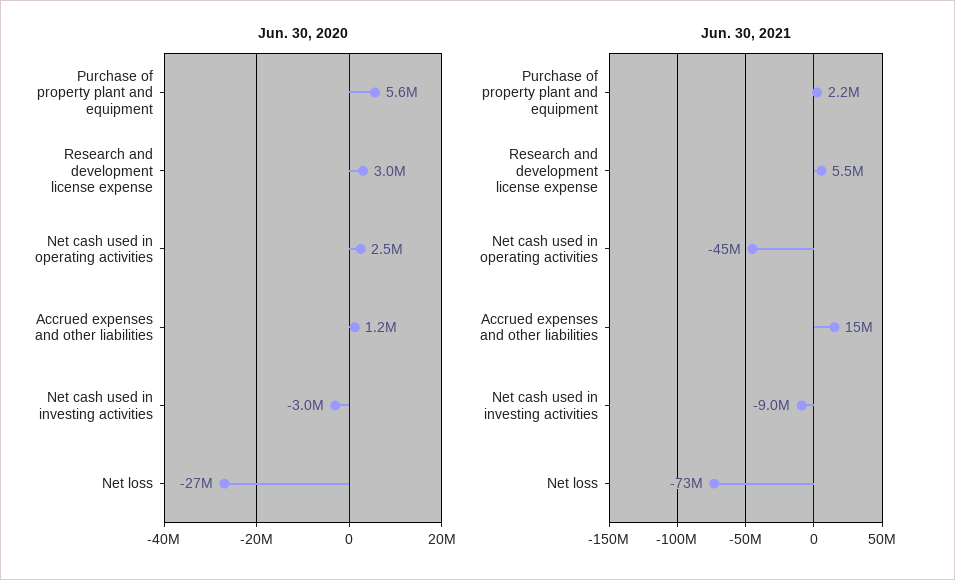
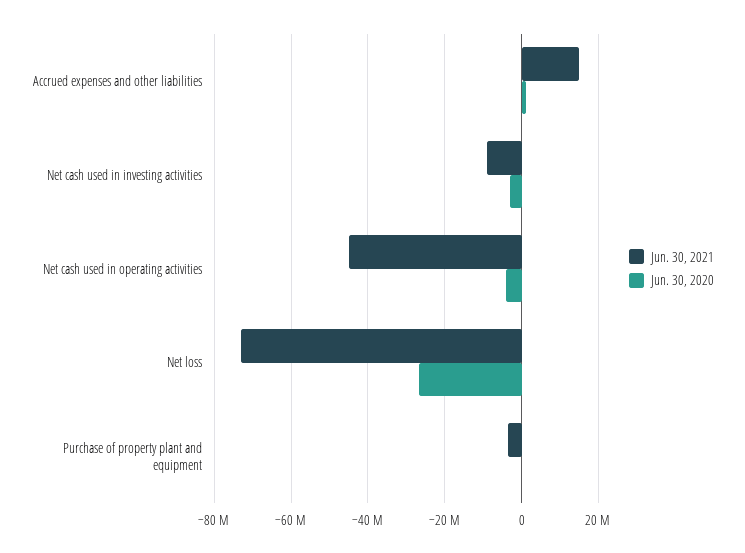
  {
    "Jun. 30, 2020": {
-     "Purchase of property plant and equipment": 5600000,
+     "Purchase of property plant and equipment": 0,
-     "Research and development license expense": 3000000,
-     "Net cash used in operating activities": 2500000,
+     "Net cash used in operating activities": -4000000,
      "Accrued expenses and other liabilities": 1200000,
      "Net cash used in investing activities": -3000000,
      "Net loss": -27000000
    },
    "Jun. 30, 2021": {
-     "Purchase of property plant and equipment": 2200000,
+     "Purchase of property plant and equipment": -4000000,
-     "Research and development license expense": 5500000,
      "Net cash used in operating activities": -45000000,
      "Accrued expenses and other liabilities": 15000000,
      "Net cash used in investing activities": -9000000,
      "Net loss": -73000000
    }
  }

